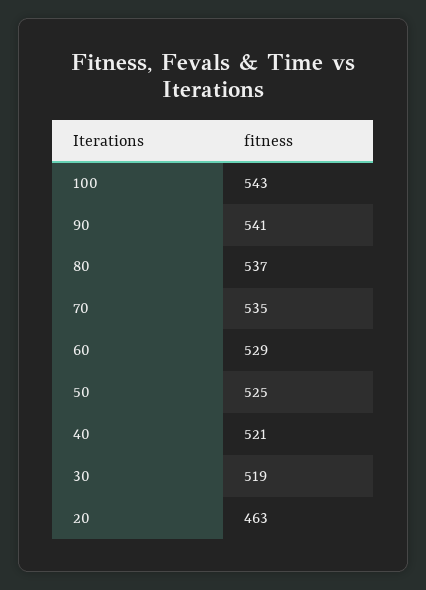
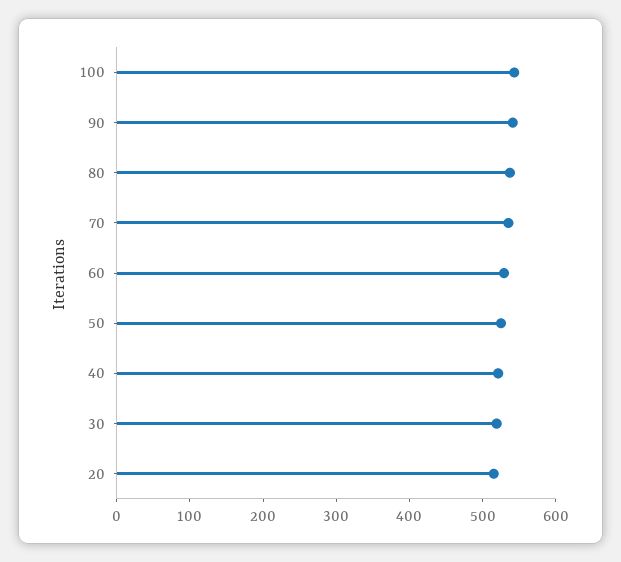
  {
    "100": 543,
    "90": 541,
    "80": 537,
    "70": 535,
    "60": 529,
    "50": 525,
    "40": 521,
    "30": 519,
-   "20": 463
+   "20": 520
  }

